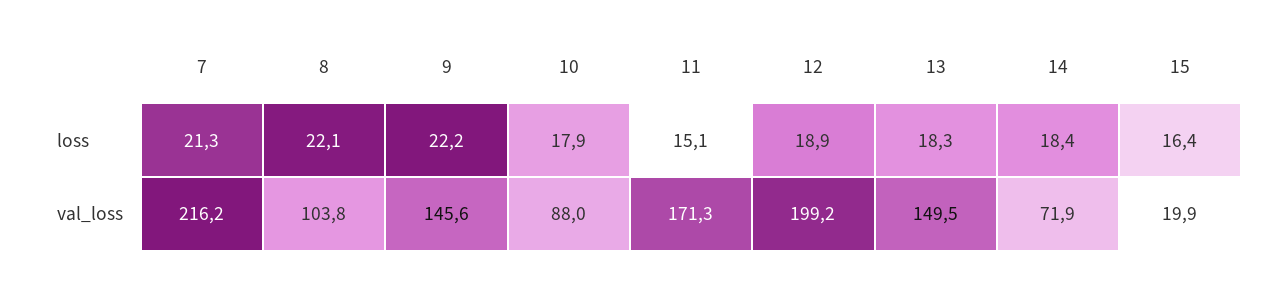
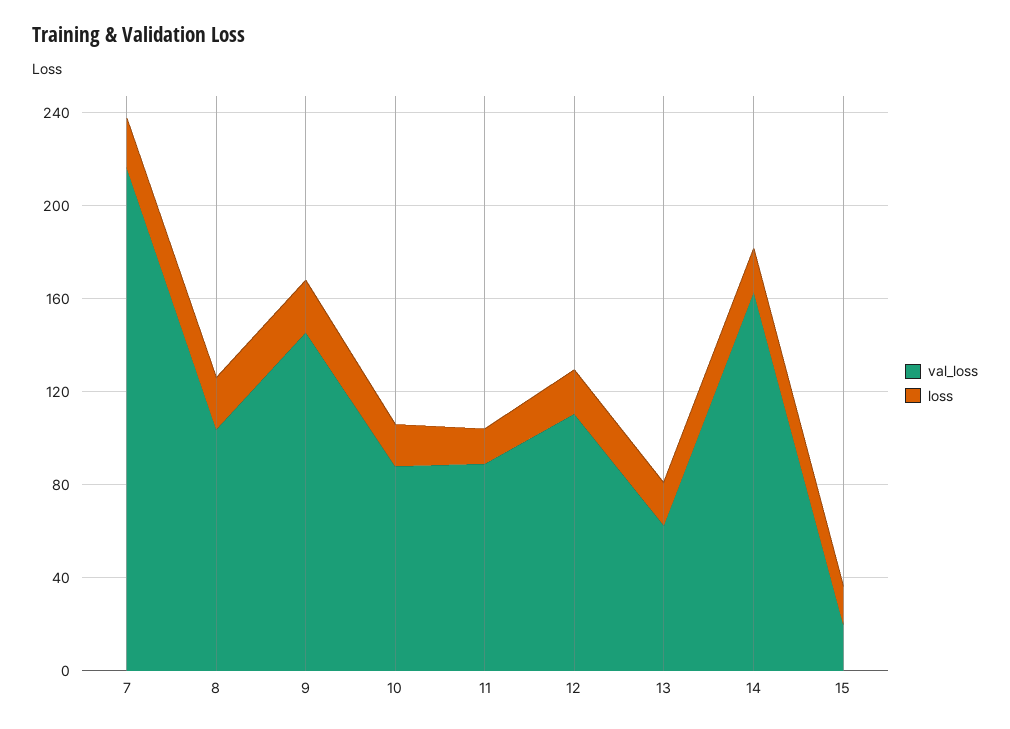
  {
    "loss": {
      "7": 21.3,
      "8": 22.1,
      "9": 22.2,
      "10": 17.9,
      "11": 15.1,
      "12": 18.9,
      "13": 18.3,
      "14": 18.4,
      "15": 16.4
    },
    "val_loss": {
      "7": 216.2,
      "8": 103.8,
      "9": 145.6,
      "10": 88,
-     "11": 171.3,
+     "11": 90,
-     "12": 199.2,
+     "12": 110,
-     "13": 149.5,
+     "13": 60,
-     "14": 71.9,
+     "14": 160,
      "15": 19.9
    }
  }

